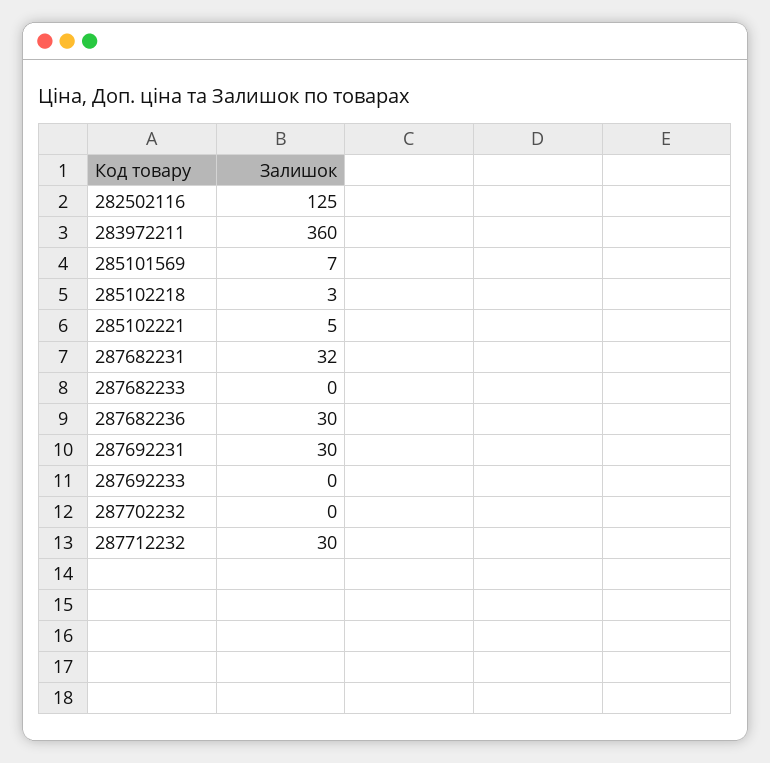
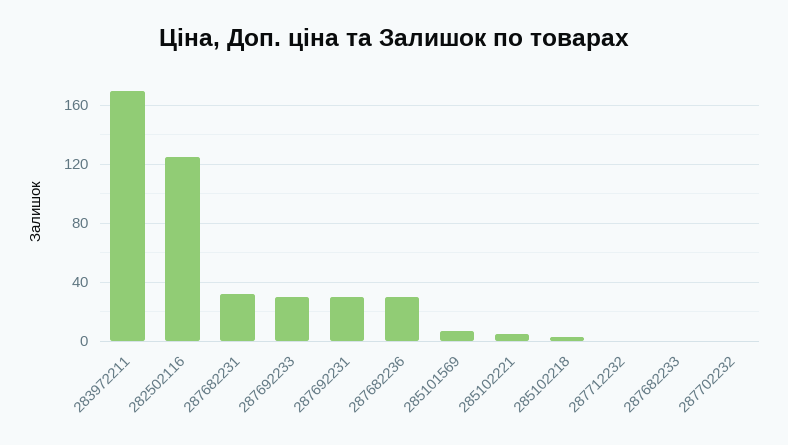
  {
    "282502116": 125,
-   "283972211": 360,
+   "283972211": 170,
    "285101569": 7,
    "285102218": 3,
    "285102221": 5,
    "287682231": 32,
    "287682233": 0,
    "287682236": 30,
    "287692231": 30,
-   "287692233": 0,
+   "287692233": 30,
    "287702232": 0,
-   "287712232": 30
+   "287712232": 0
  }

